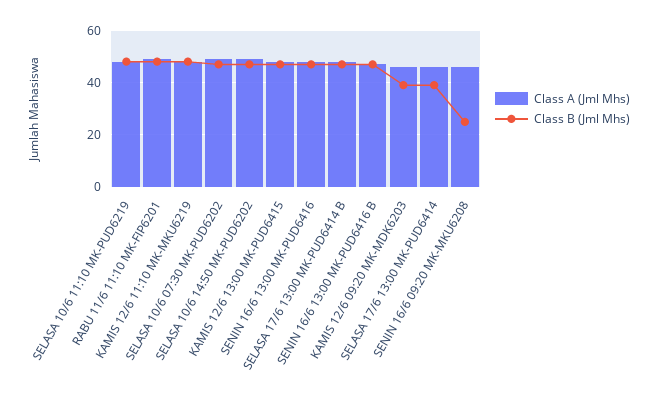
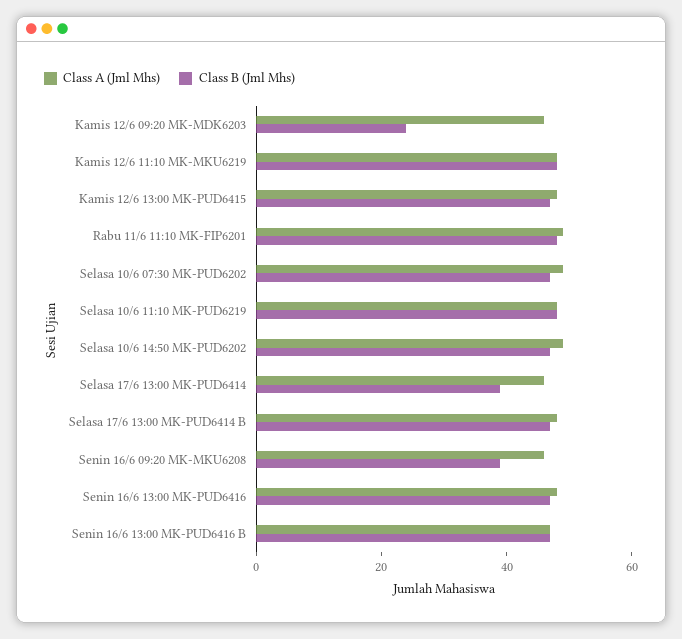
  {
    "Class A (Jml Mhs)": {
      "SELASA 10/6 11:10 MK-PUD6219": 50,
      "RABU 11/6 11:10 MK-FIP6201": 50,
      "KAMIS 12/6 11:10 MK-MKU6219": 50,
      "SELASA 10/6 07:30 MK-PUD6202": 50,
      "SELASA 10/6 14:50 MK-PUD6202": 50,
      "KAMIS 12/6 13:00 MK-PUD6415": 50,
      "SENIN 16/6 13:00 MK-PUD6416": 50,
      "SELASA 17/6 13:00 MK-PUD6414 B": 50,
      "SENIN 16/6 13:00 MK-PUD6416 B": 45,
      "KAMIS 12/6 09:20 MK-MDK6203": 45,
      "SELASA 17/6 13:00 MK-PUD6414": 45,
      "SENIN 16/6 09:20 MK-MKU6208": 45
    },
    "Class B (Jml Mhs)": {
      "SELASA 10/6 11:10 MK-PUD6219": 50,
      "RABU 11/6 11:10 MK-FIP6201": 50,
      "KAMIS 12/6 11:10 MK-MKU6219": 50,
      "SELASA 10/6 07:30 MK-PUD6202": 45,
      "SELASA 10/6 14:50 MK-PUD6202": 45,
      "KAMIS 12/6 13:00 MK-PUD6415": 45,
      "SENIN 16/6 13:00 MK-PUD6416": 45,
      "SELASA 17/6 13:00 MK-PUD6414 B": 45,
      "SENIN 16/6 13:00 MK-PUD6416 B": 45,
-     "KAMIS 12/6 09:20 MK-MDK6203": 40,
+     "KAMIS 12/6 09:20 MK-MDK6203": 25,
      "SELASA 17/6 13:00 MK-PUD6414": 40,
-     "SENIN 16/6 09:20 MK-MKU6208": 25
+     "SENIN 16/6 09:20 MK-MKU6208": 40
    }
  }

